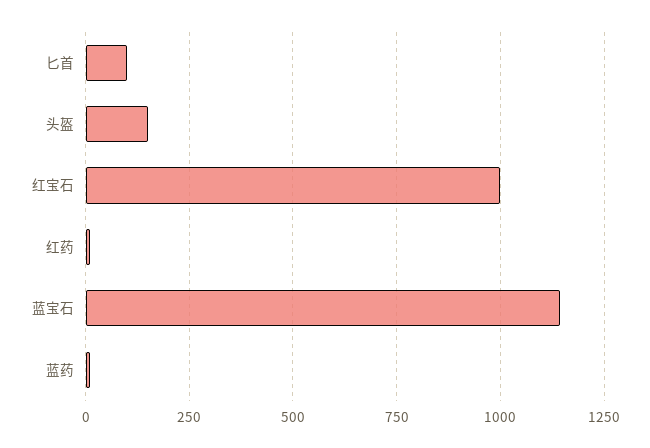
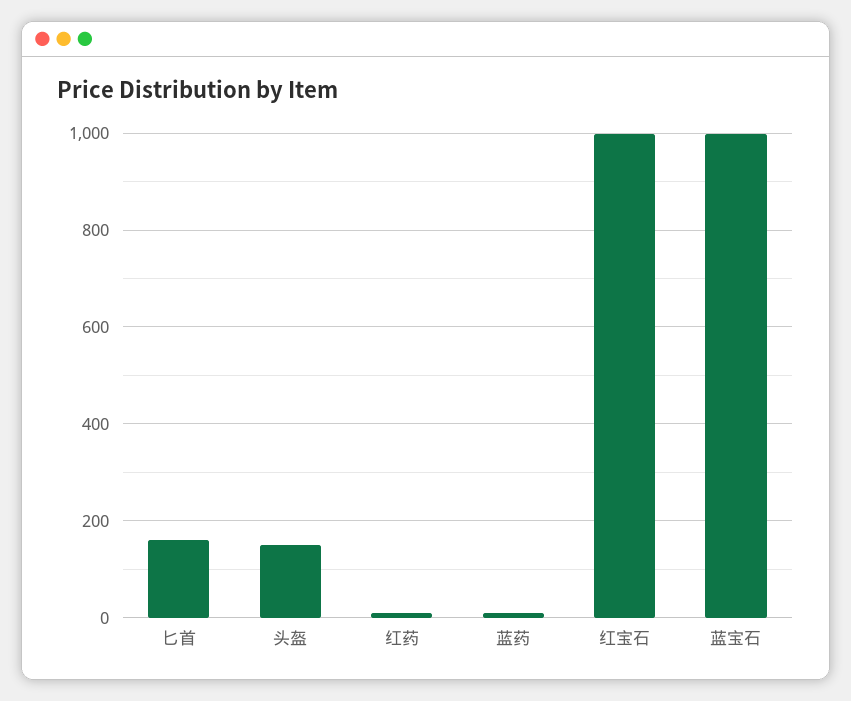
  {
-   "匕首": 100,
+   "匕首": 160,
    "头盔": 160,
    "红宝石": 1000,
    "红药": 20,
-   "蓝宝石": 1150,
+   "蓝宝石": 1000,
    "蓝药": 20
  }

